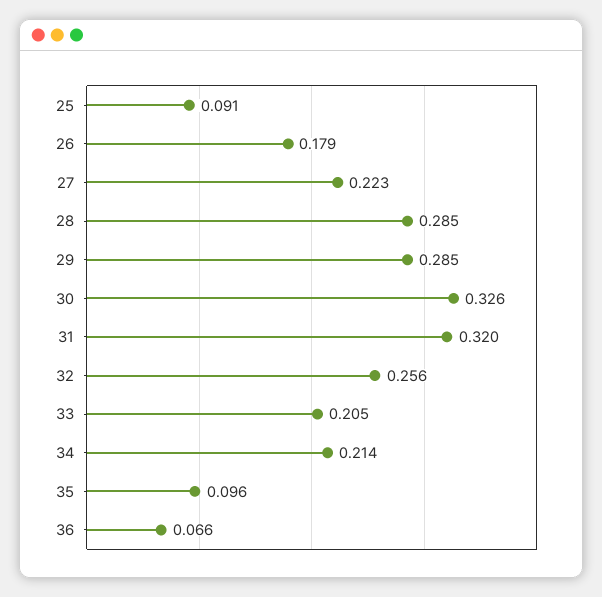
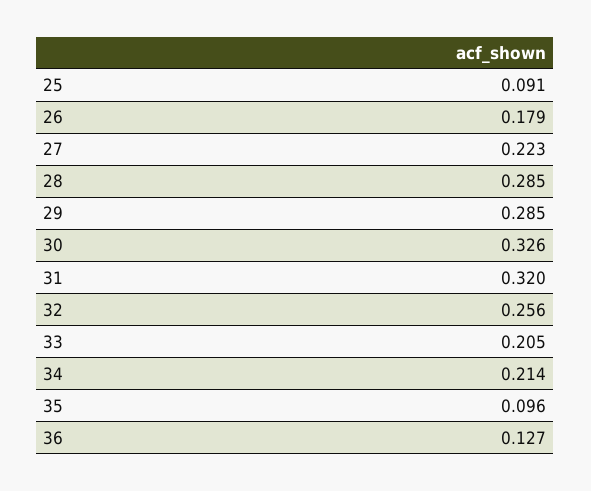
  {
    "25": 0.091,
    "26": 0.179,
    "27": 0.223,
    "28": 0.285,
    "29": 0.285,
    "30": 0.326,
    "31": 0.32,
    "32": 0.256,
    "33": 0.205,
    "34": 0.214,
    "35": 0.096,
-   "36": 0.066
+   "36": 0.127
  }

